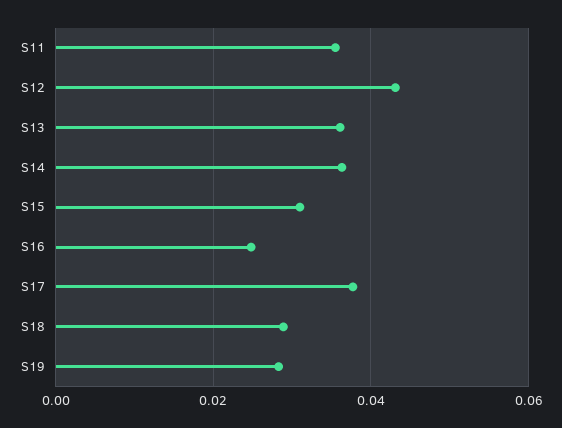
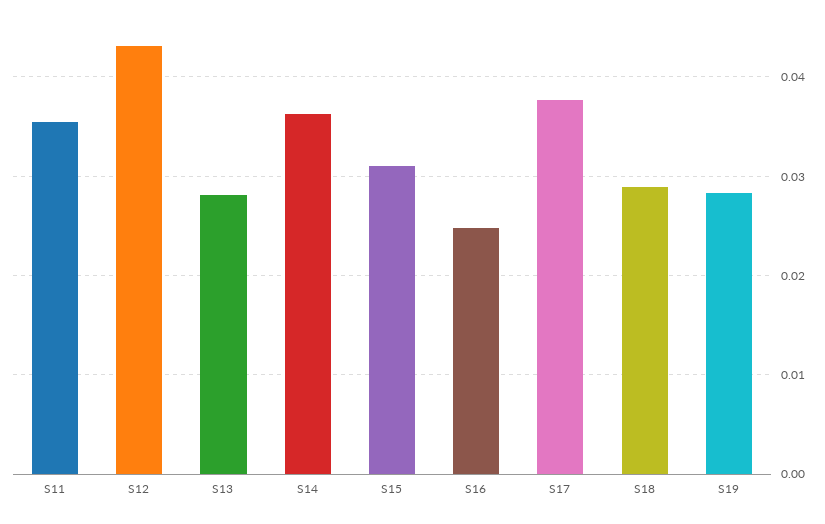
  {
    "S11": 0.036,
    "S12": 0.043,
-   "S13": 0.036,
+   "S13": 0.028,
    "S14": 0.036,
    "S15": 0.031,
    "S16": 0.025,
    "S17": 0.038,
    "S18": 0.029,
    "S19": 0.028
  }

